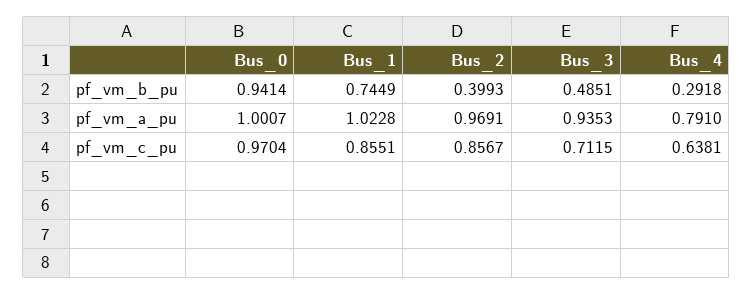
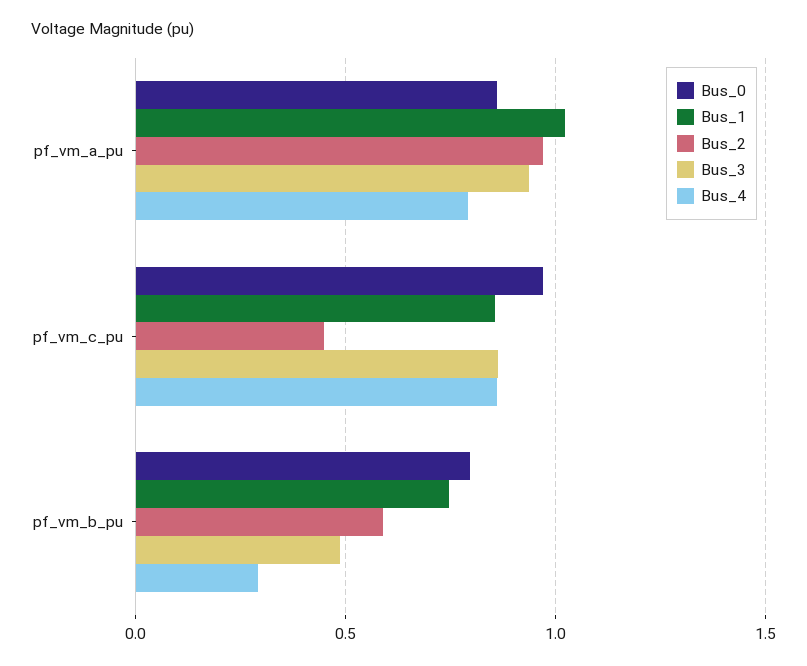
  {
    "Bus_0": {
-     "pf_vm_b_pu": 0.9414,
+     "pf_vm_b_pu": 0.8,
-     "pf_vm_a_pu": 1.0007,
+     "pf_vm_a_pu": 0.85,
      "pf_vm_c_pu": 0.9704
    },
    "Bus_1": {
      "pf_vm_b_pu": 0.7449,
      "pf_vm_a_pu": 1.0228,
      "pf_vm_c_pu": 0.8551
    },
    "Bus_2": {
-     "pf_vm_b_pu": 0.3993,
+     "pf_vm_b_pu": 0.6,
      "pf_vm_a_pu": 0.9691,
-     "pf_vm_c_pu": 0.8567
+     "pf_vm_c_pu": 0.45
    },
    "Bus_3": {
      "pf_vm_b_pu": 0.4851,
      "pf_vm_a_pu": 0.9353,
-     "pf_vm_c_pu": 0.7115
+     "pf_vm_c_pu": 0.85
    },
    "Bus_4": {
      "pf_vm_b_pu": 0.2918,
      "pf_vm_a_pu": 0.791,
-     "pf_vm_c_pu": 0.6381
+     "pf_vm_c_pu": 0.85
    }
  }

